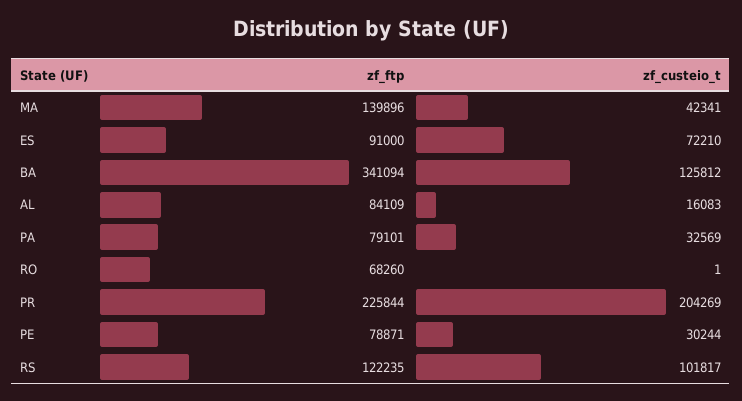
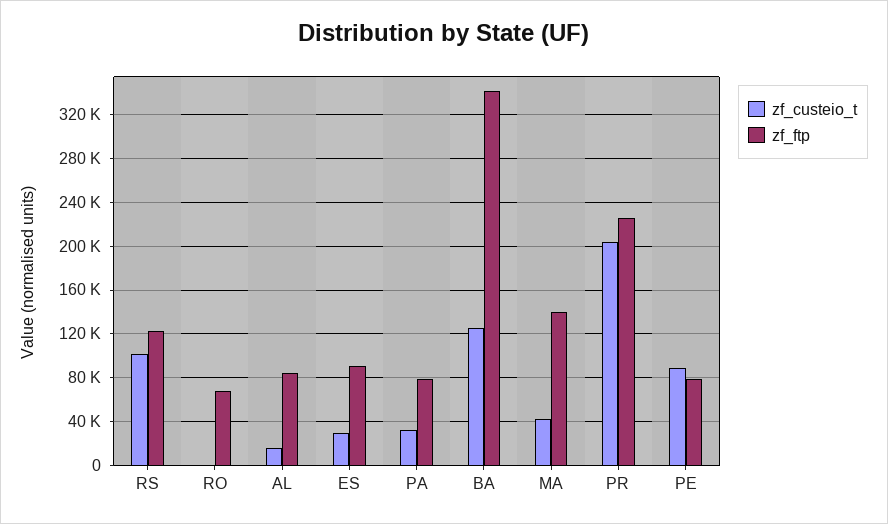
  {
    "zf_ftp": {
      "MA": 139896,
      "ES": 91000,
      "BA": 341094,
      "AL": 84109,
      "PA": 79101,
      "RO": 68260,
      "PR": 225844,
      "PE": 78871,
      "RS": 122235
    },
    "zf_custeio_t": {
      "MA": 42341,
-     "ES": 72210,
+     "ES": 30000,
      "BA": 125812,
      "AL": 16083,
      "PA": 32569,
      "RO": 1,
      "PR": 204269,
-     "PE": 30244,
+     "PE": 90000,
      "RS": 101817
    }
  }

